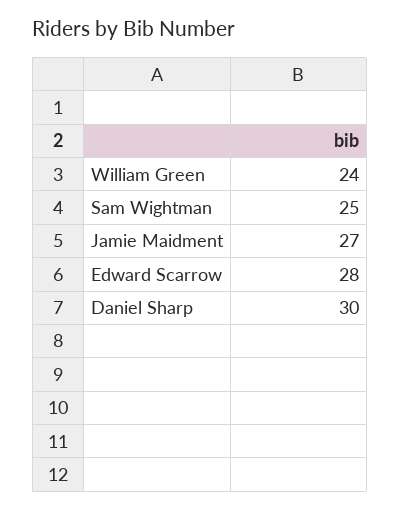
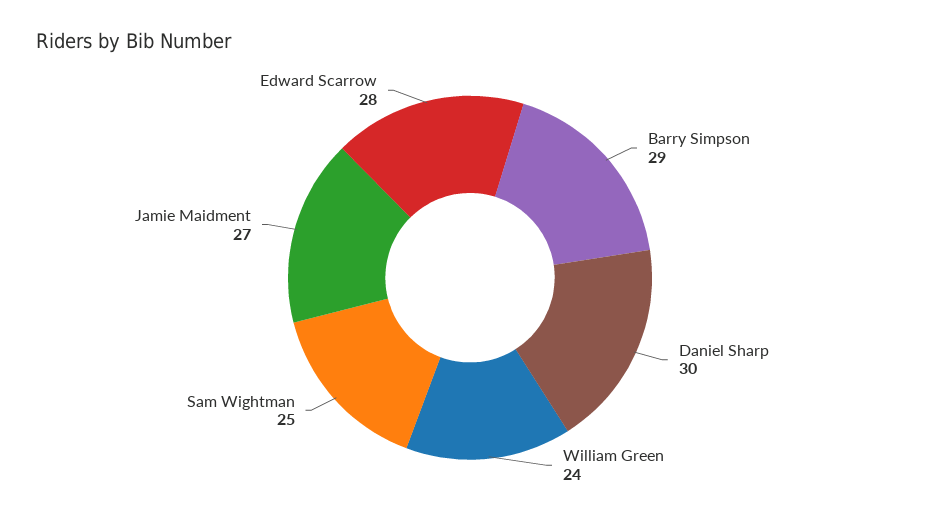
  {
    "William Green": 24,
    "Sam Wightman": 25,
    "Jamie Maidment": 27,
    "Edward Scarrow": 28,
-   "Daniel Sharp": 30
+   "Daniel Sharp": 30,
+   "Barry Simpson": 29
  }

